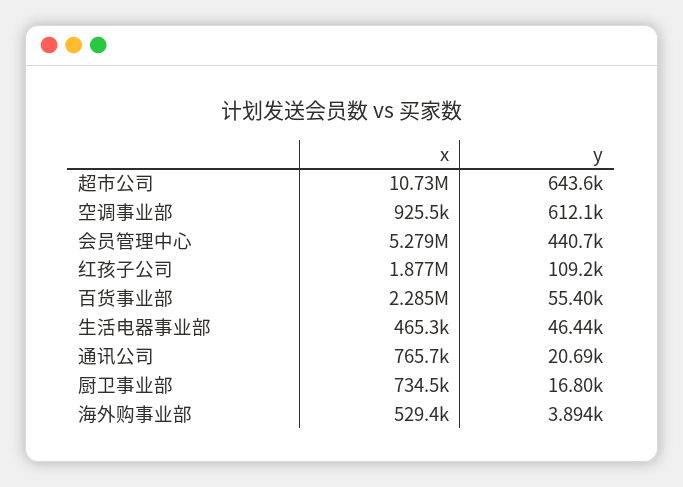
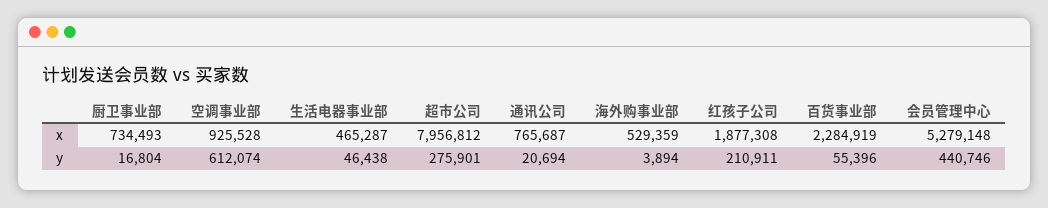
  {
    "x": {
-     "超市公司": 10730000,
+     "超市公司": 7956812,
      "空调事业部": 925528,
      "会员管理中心": 5279148,
      "红孩子公司": 1877308,
      "百货事业部": 2284919,
      "生活电器事业部": 465287,
      "通讯公司": 765687,
      "厨卫事业部": 734493,
      "海外购事业部": 529359
    },
    "y": {
-     "超市公司": 643600,
+     "超市公司": 275901,
      "空调事业部": 612074,
      "会员管理中心": 440746,
-     "红孩子公司": 109200,
+     "红孩子公司": 210911,
      "百货事业部": 55396,
      "生活电器事业部": 46438,
      "通讯公司": 20694,
      "厨卫事业部": 16804,
      "海外购事业部": 3894
    }
  }

